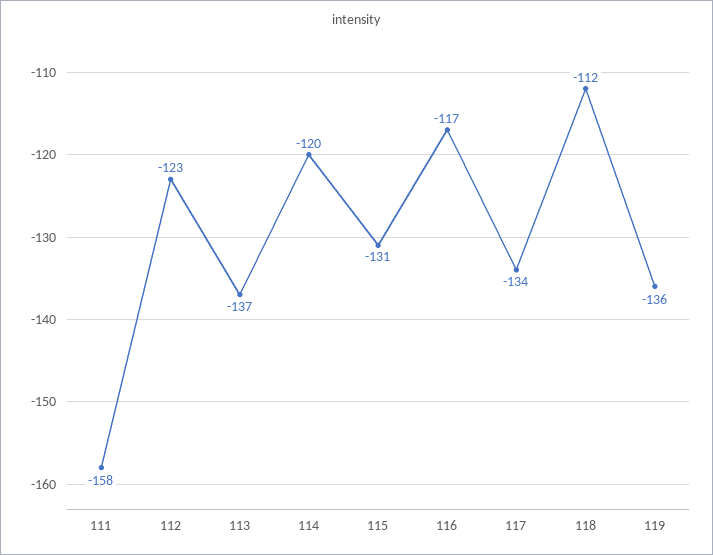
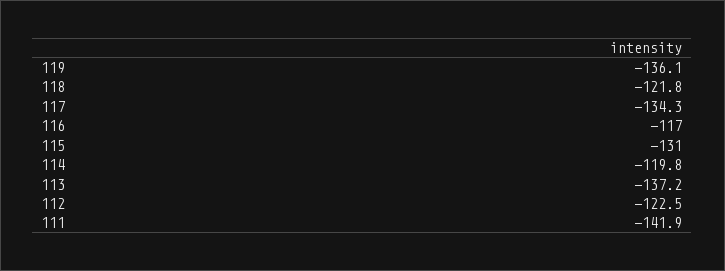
  {
-   "111": -158,
+   "111": -141.9,
    "112": -122.5,
    "113": -137.2,
    "114": -119.8,
    "115": -131,
    "116": -117,
    "117": -134.3,
-   "118": -112,
+   "118": -121.8,
    "119": -136.1
  }

